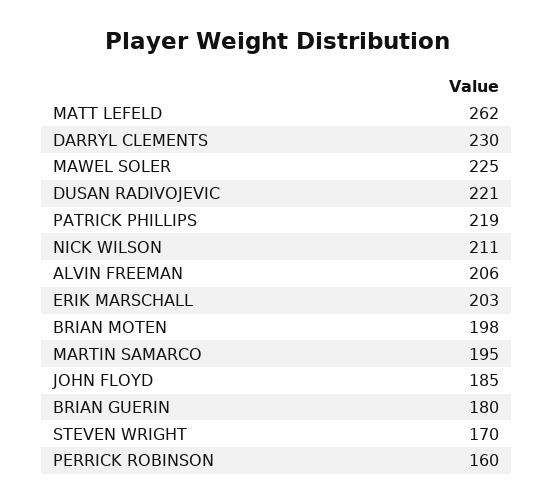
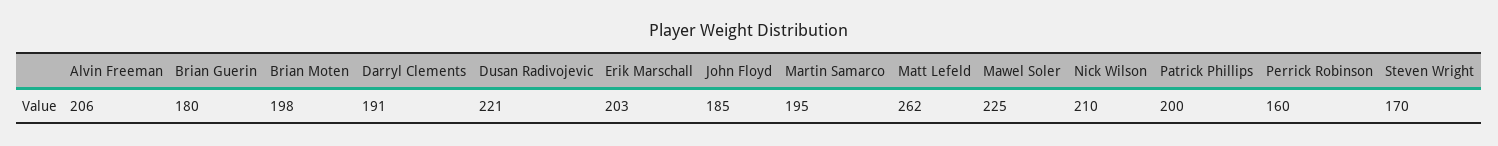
  {
    "MATT LEFELD": 262,
-   "DARRYL CLEMENTS": 230,
+   "DARRYL CLEMENTS": 191,
    "MAWEL SOLER": 225,
    "DUSAN RADIVOJEVIC": 221,
-   "PATRICK PHILLIPS": 219,
+   "PATRICK PHILLIPS": 200,
-   "NICK WILSON": 211,
+   "NICK WILSON": 210,
    "ALVIN FREEMAN": 206,
    "ERIK MARSCHALL": 203,
    "BRIAN MOTEN": 198,
    "MARTIN SAMARCO": 195,
    "JOHN FLOYD": 185,
    "BRIAN GUERIN": 180,
    "STEVEN WRIGHT": 170,
    "PERRICK ROBINSON": 160
  }

